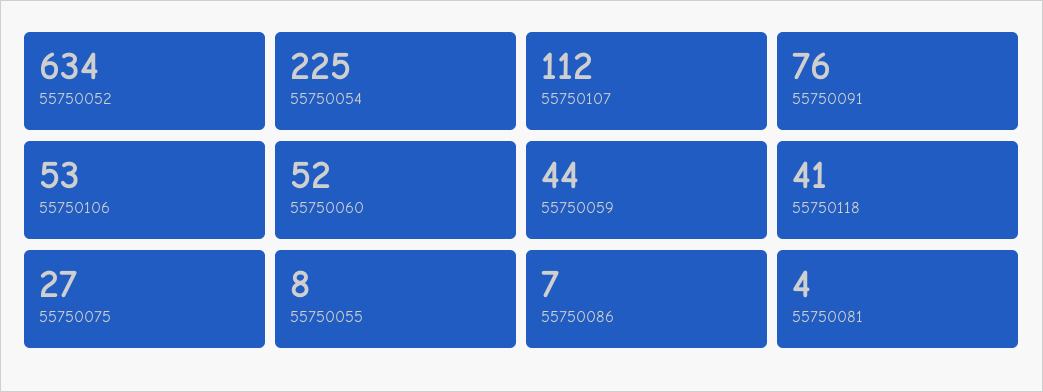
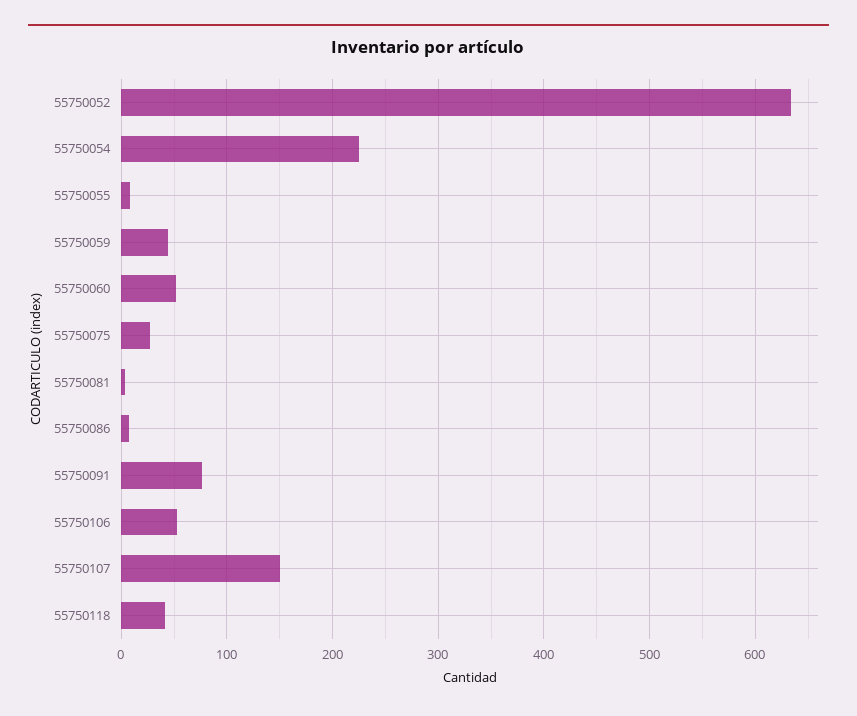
  {
    "55750052": 634,
    "55750054": 225,
-   "55750107": 112,
+   "55750107": 150,
    "55750091": 76,
    "55750106": 53,
    "55750060": 52,
    "55750059": 44,
    "55750118": 41,
    "55750075": 27,
    "55750055": 8,
    "55750086": 7,
    "55750081": 4
  }

